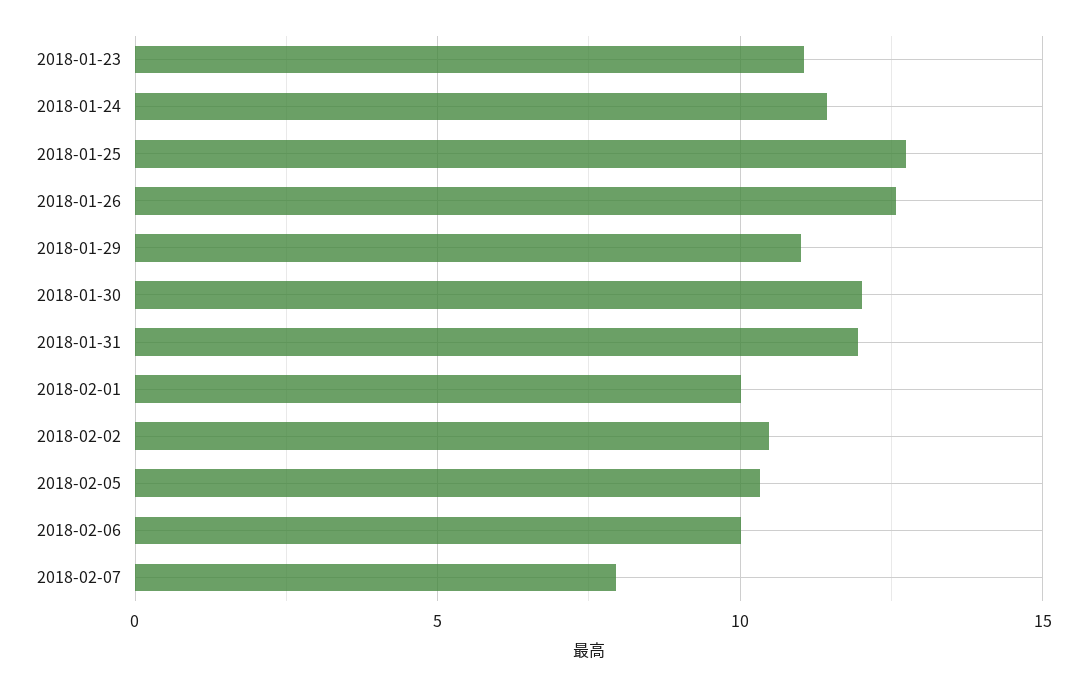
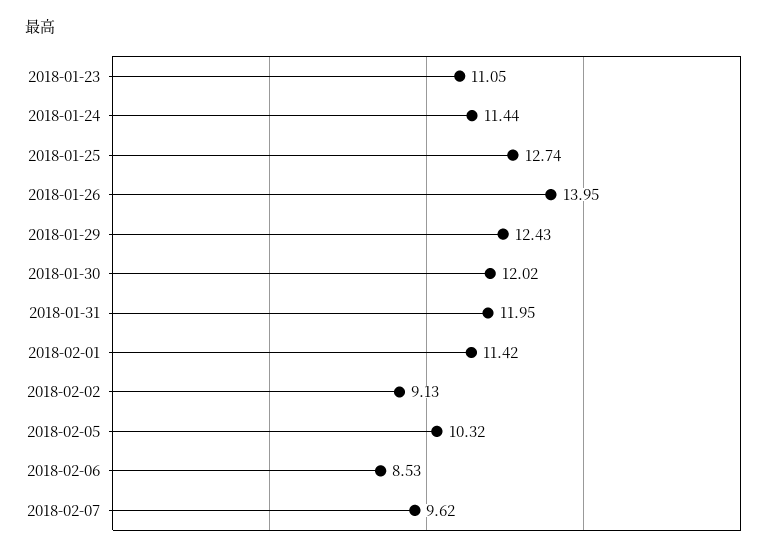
  {
    "2018-01-23": 11.05,
    "2018-01-24": 11.44,
    "2018-01-25": 12.74,
-   "2018-01-26": 12.5,
+   "2018-01-26": 13.95,
-   "2018-01-29": 11,
+   "2018-01-29": 12.43,
    "2018-01-30": 12.02,
    "2018-01-31": 11.95,
-   "2018-02-01": 10,
+   "2018-02-01": 11.42,
-   "2018-02-02": 10.5,
+   "2018-02-02": 9.13,
    "2018-02-05": 10.32,
-   "2018-02-06": 10,
+   "2018-02-06": 8.53,
-   "2018-02-07": 8
+   "2018-02-07": 9.62
  }

